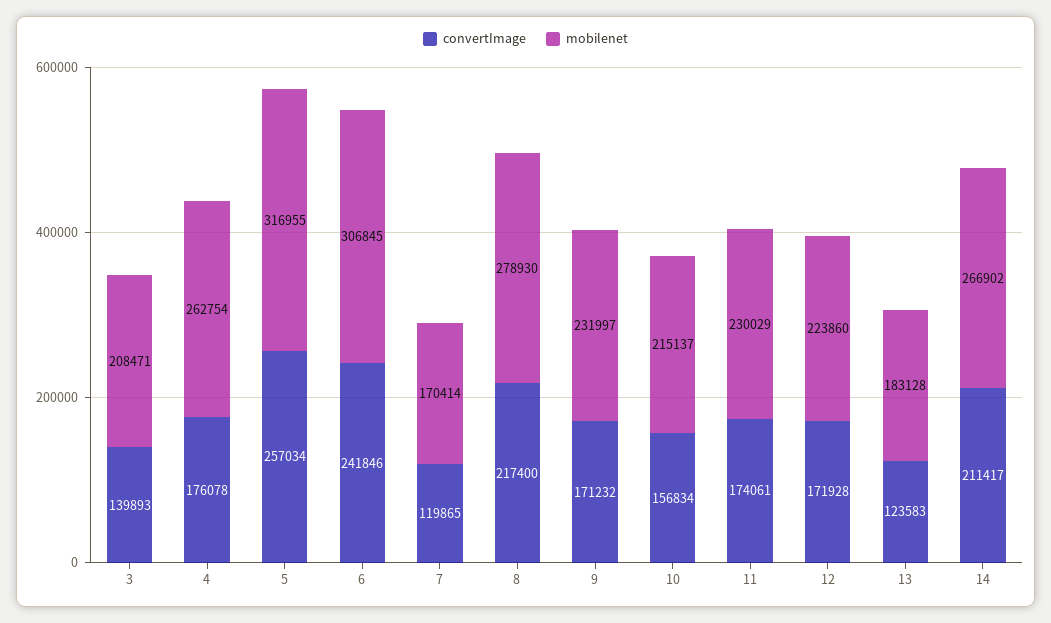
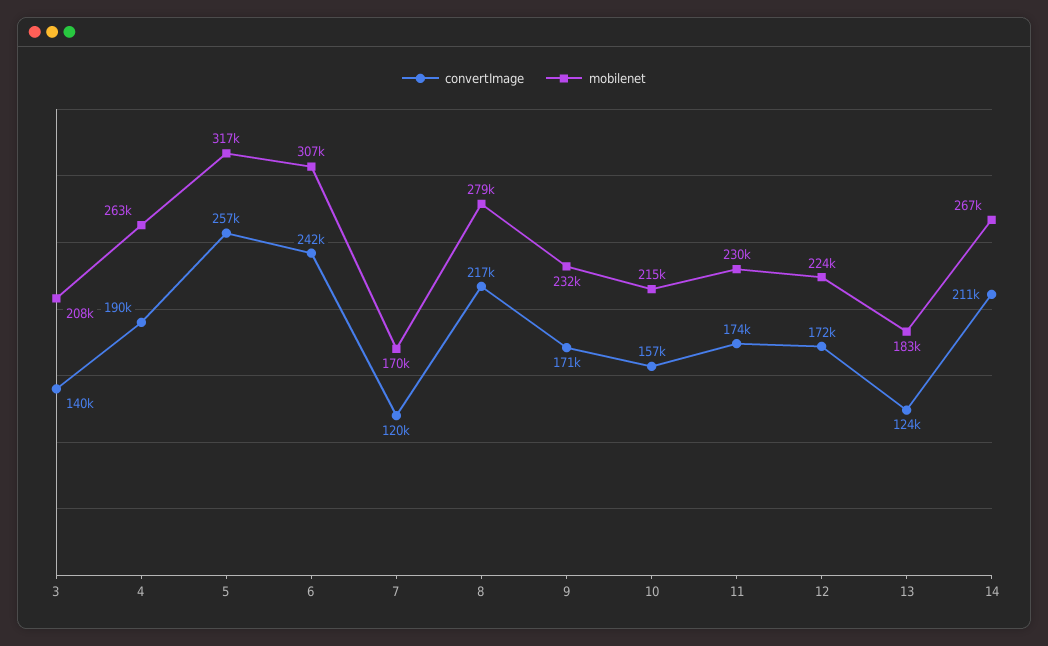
  {
    "convertImage": {
      "3": 139893,
-     "4": 176078,
+     "4": 190000,
      "5": 257034,
      "6": 241846,
      "7": 119865,
      "8": 217400,
      "9": 171232,
      "10": 156834,
      "11": 174061,
      "12": 171928,
      "13": 123583,
      "14": 211417
    },
    "mobilenet": {
      "3": 208471,
      "4": 262754,
      "5": 316955,
      "6": 306845,
      "7": 170414,
      "8": 278930,
      "9": 231997,
      "10": 215137,
      "11": 230029,
      "12": 223860,
      "13": 183128,
      "14": 266902
    }
  }

